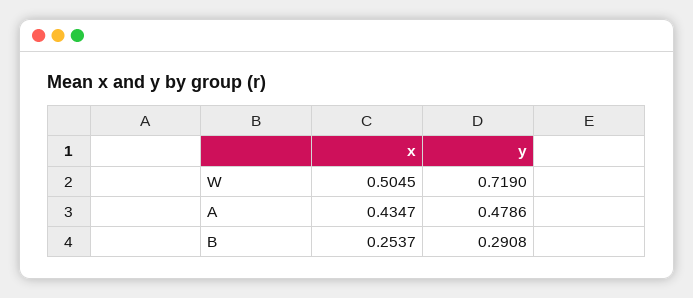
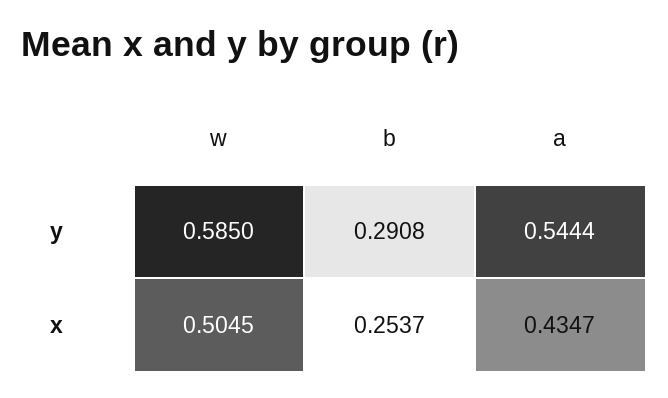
  {
    "x": {
      "W": 0.5045,
      "A": 0.4347,
      "B": 0.2537
    },
    "y": {
-     "W": 0.719,
+     "W": 0.585,
-     "A": 0.4786,
+     "A": 0.5444,
      "B": 0.2908
    }
  }

